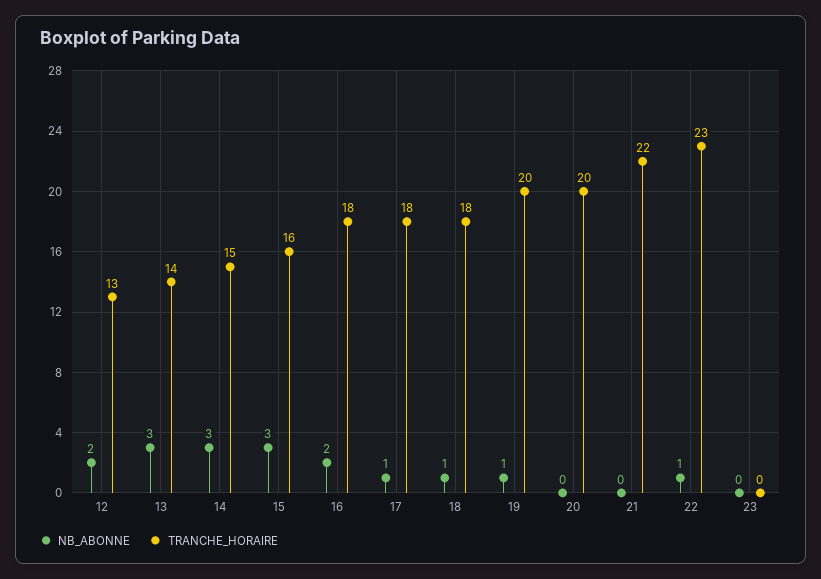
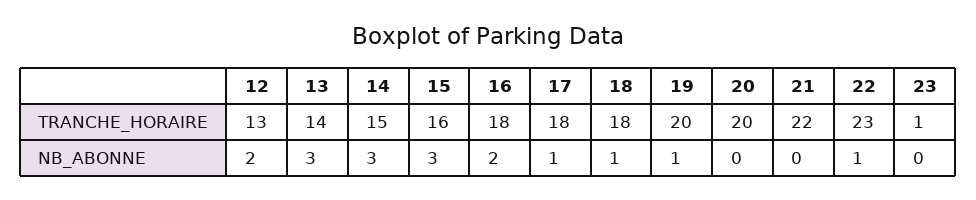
  {
    "NB_ABONNE": {
      "12": 2,
      "13": 3,
      "14": 3,
      "15": 3,
      "16": 2,
      "17": 1,
      "18": 1,
      "19": 1,
      "20": 0,
      "21": 0,
      "22": 1,
      "23": 0
    },
    "TRANCHE_HORAIRE": {
      "12": 13,
      "13": 14,
      "14": 15,
      "15": 16,
      "16": 18,
      "17": 18,
      "18": 18,
      "19": 20,
      "20": 20,
      "21": 22,
      "22": 23,
-     "23": 0
+     "23": 1
    }
  }

